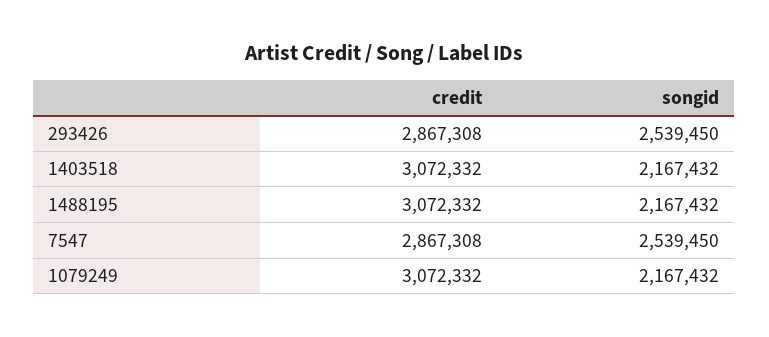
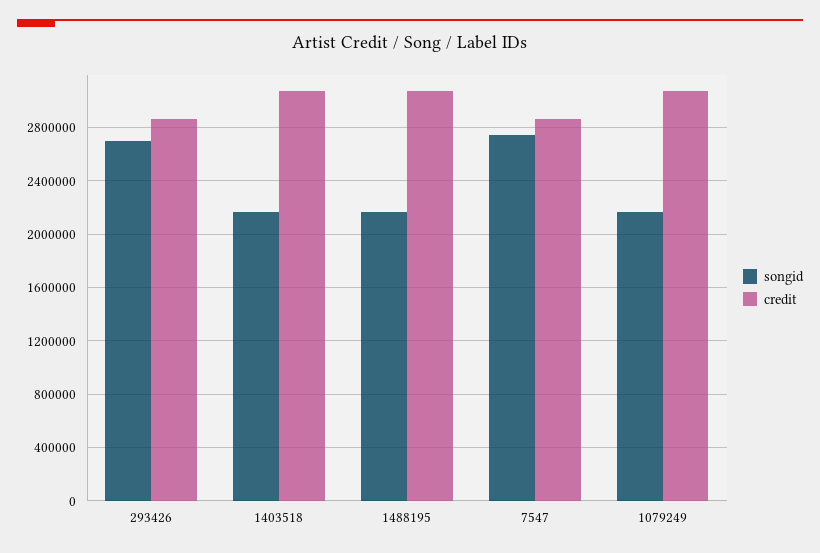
  {
    "credit": {
      "293426": 2867308,
      "1403518": 3072332,
      "1488195": 3072332,
      "7547": 2867308,
      "1079249": 3072332
    },
    "songid": {
-     "293426": 2539450,
+     "293426": 2700000,
      "1403518": 2167432,
      "1488195": 2167432,
-     "7547": 2539450,
+     "7547": 2750000,
      "1079249": 2167432
    }
  }

